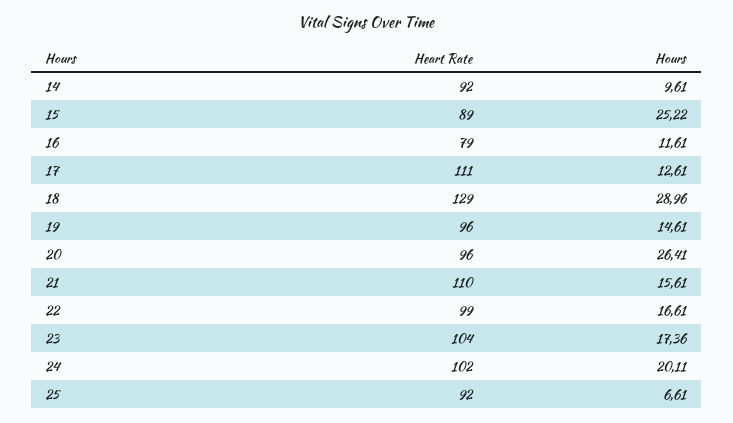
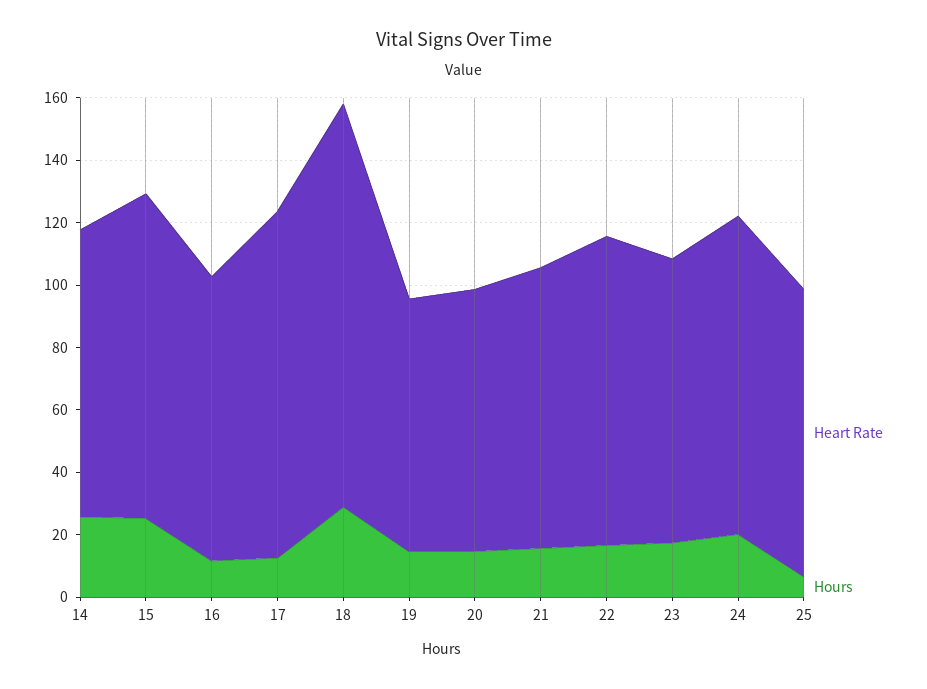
  {
    "Heart Rate": {
      "14": 92,
-     "15": 89,
+     "15": 105,
-     "16": 79,
+     "16": 90,
      "17": 111,
      "18": 129,
-     "19": 96,
+     "19": 80,
-     "20": 96,
+     "20": 85,
-     "21": 110,
+     "21": 90,
      "22": 99,
-     "23": 104,
+     "23": 90,
      "24": 102,
      "25": 92
    },
    "Hours": {
-     "14": 9.61,
+     "14": 25,
      "15": 25.22,
      "16": 11.61,
      "17": 12.61,
      "18": 28.96,
      "19": 14.61,
-     "20": 26.41,
+     "20": 15,
      "21": 15.61,
      "22": 16.61,
      "23": 17.36,
      "24": 20.11,
      "25": 6.61
    }
  }

